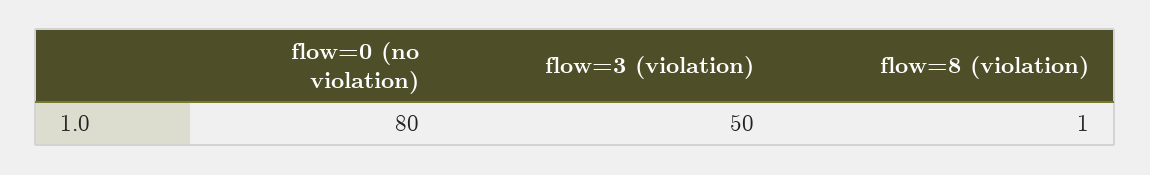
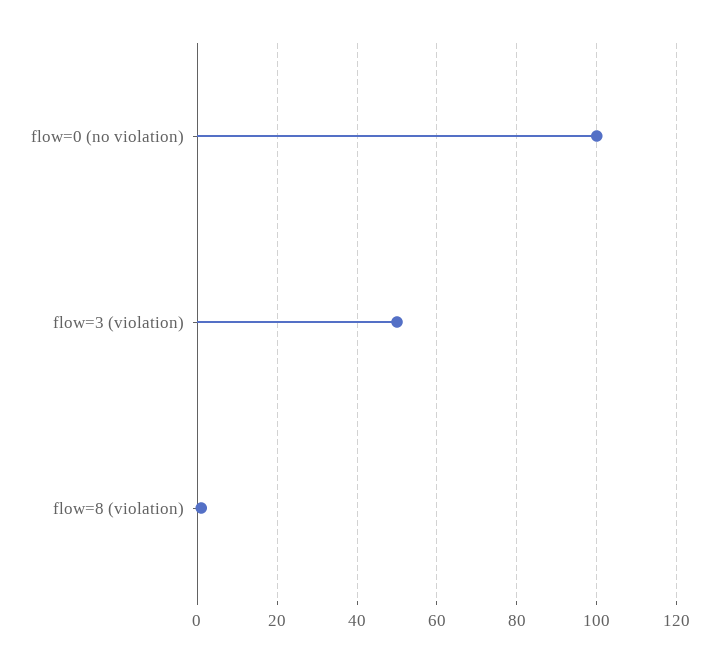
  {
-   "flow=0 (no violation)": 80,
+   "flow=0 (no violation)": 100,
    "flow=3 (violation)": 50,
    "flow=8 (violation)": 1
  }

